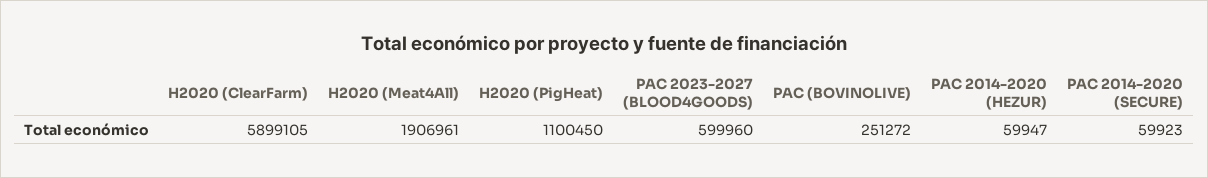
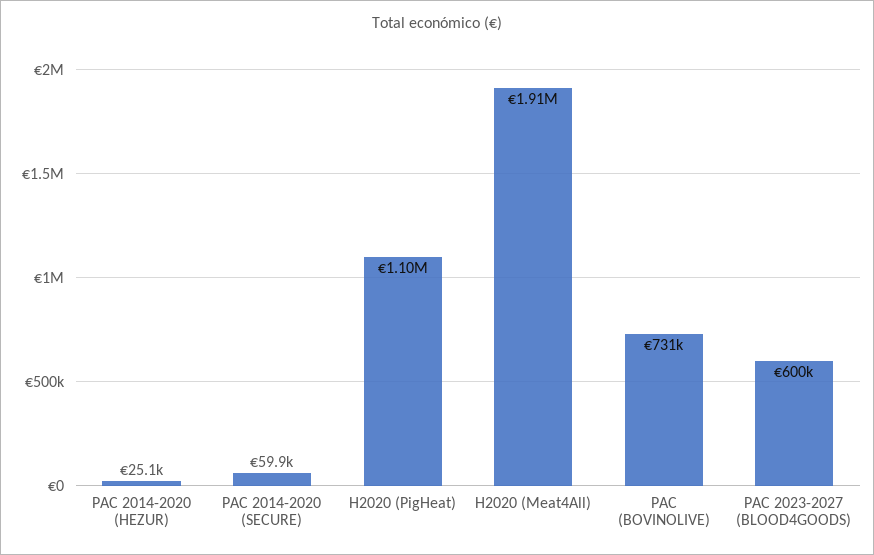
  {
-   "H2020 (ClearFarm)": 5899105,
    "H2020 (Meat4All)": 1906961,
    "H2020 (PigHeat)": 1100450,
    "PAC 2023-2027 (BLOOD4GOODS)": 599960,
-   "PAC (BOVINOLIVE)": 251272,
+   "PAC (BOVINOLIVE)": 731000,
-   "PAC 2014-2020 (HEZUR)": 59947,
+   "PAC 2014-2020 (HEZUR)": 25100,
    "PAC 2014-2020 (SECURE)": 59923
  }

